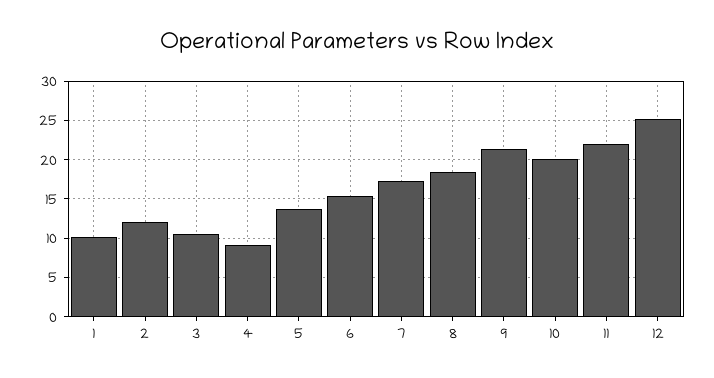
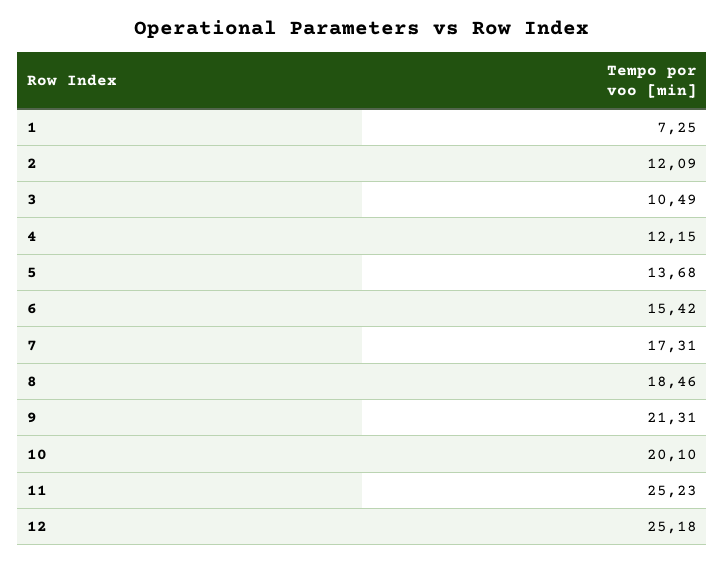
  {
-   "1": 10,
+   "1": 7.25,
    "2": 12.09,
    "3": 10.49,
-   "4": 9,
+   "4": 12.15,
    "5": 13.68,
    "6": 15.42,
    "7": 17.31,
    "8": 18.46,
    "9": 21.31,
    "10": 20.1,
-   "11": 22,
+   "11": 25.23,
    "12": 25.18
  }

